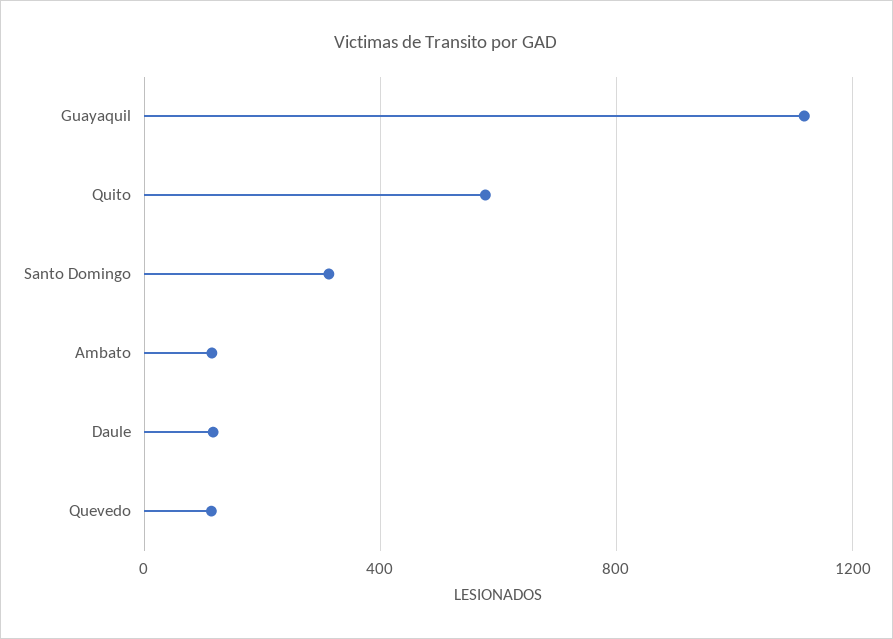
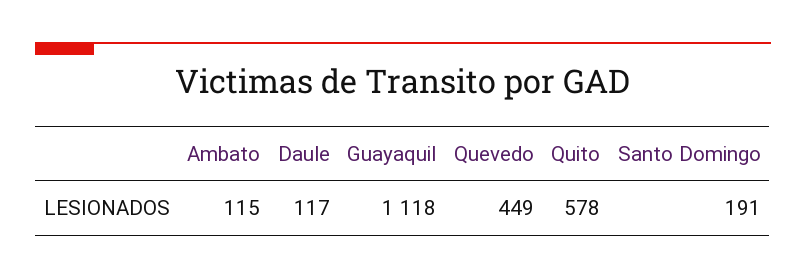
  {
    "Guayaquil": 1118,
    "Quito": 578,
-   "Santo Domingo": 300,
+   "Santo Domingo": 191,
    "Ambato": 115,
    "Daule": 117,
-   "Quevedo": 100
+   "Quevedo": 449
  }

